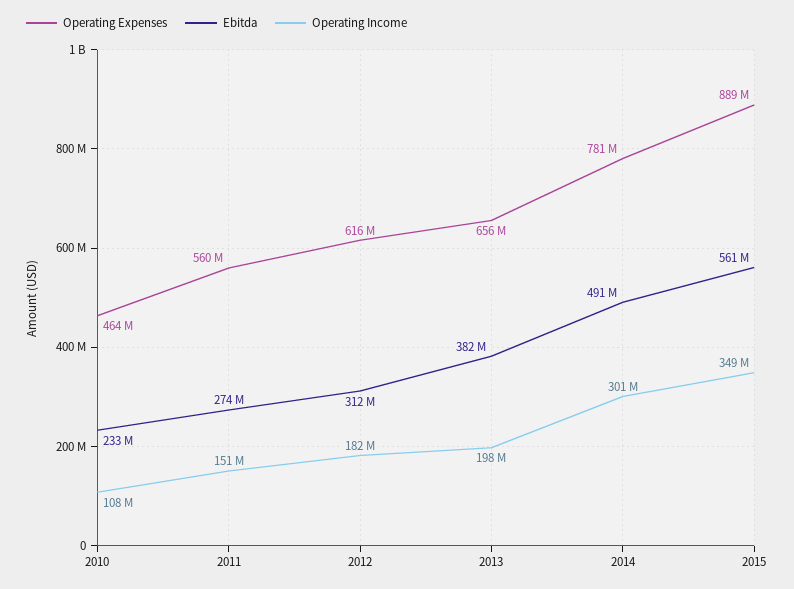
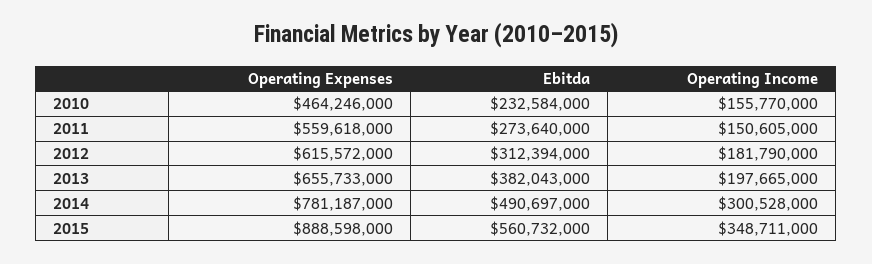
  {
    "Operating Expenses": {
      "2010": 464246000,
      "2011": 559618000,
      "2012": 615572000,
      "2013": 655733000,
      "2014": 781187000,
      "2015": 888598000
    },
    "Ebitda": {
      "2010": 232584000,
      "2011": 273640000,
      "2012": 312394000,
      "2013": 382043000,
      "2014": 490697000,
      "2015": 560732000
    },
    "Operating Income": {
-     "2010": 108000000,
+     "2010": 155770000,
      "2011": 150605000,
      "2012": 181790000,
      "2013": 197665000,
      "2014": 300528000,
      "2015": 348711000
    }
  }

